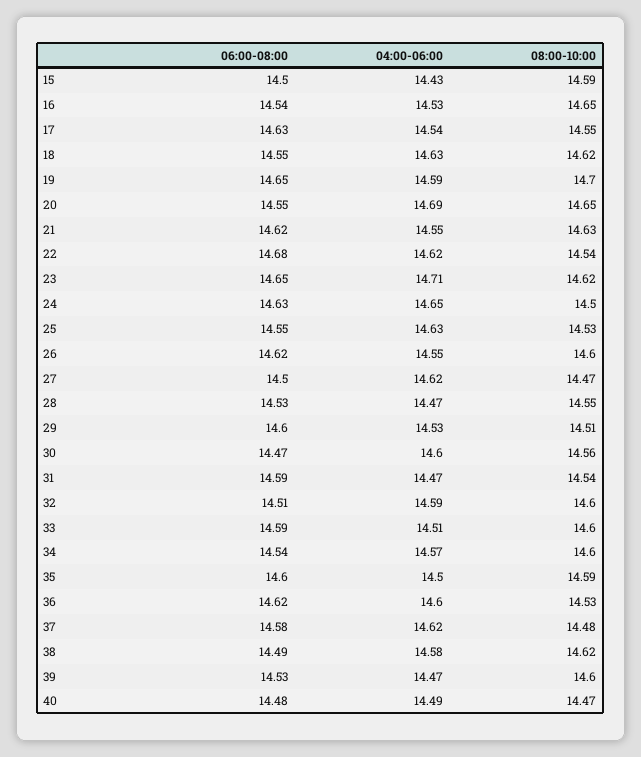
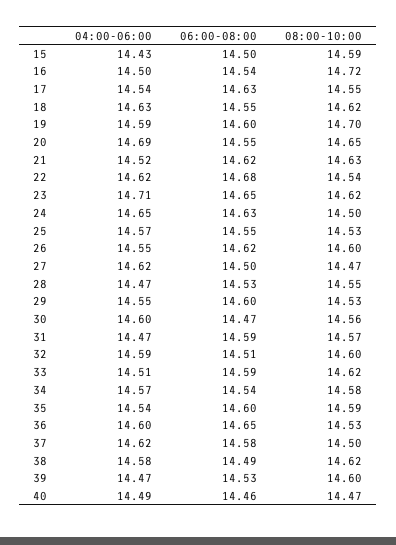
  {
    "06:00-08:00": {
      "15": 14.5,
      "16": 14.54,
      "17": 14.63,
      "18": 14.55,
-     "19": 14.65,
+     "19": 14.6,
      "20": 14.55,
      "21": 14.62,
      "22": 14.68,
      "23": 14.65,
      "24": 14.63,
      "25": 14.55,
      "26": 14.62,
      "27": 14.5,
      "28": 14.53,
      "29": 14.6,
      "30": 14.47,
      "31": 14.59,
      "32": 14.51,
      "33": 14.59,
      "34": 14.54,
      "35": 14.6,
-     "36": 14.62,
+     "36": 14.65,
      "37": 14.58,
      "38": 14.49,
      "39": 14.53,
-     "40": 14.48
+     "40": 14.46
    },
    "04:00-06:00": {
      "15": 14.43,
-     "16": 14.53,
+     "16": 14.5,
      "17": 14.54,
      "18": 14.63,
      "19": 14.59,
      "20": 14.69,
-     "21": 14.55,
+     "21": 14.52,
      "22": 14.62,
      "23": 14.71,
      "24": 14.65,
-     "25": 14.63,
+     "25": 14.57,
      "26": 14.55,
      "27": 14.62,
      "28": 14.47,
-     "29": 14.53,
+     "29": 14.55,
      "30": 14.6,
      "31": 14.47,
      "32": 14.59,
      "33": 14.51,
      "34": 14.57,
-     "35": 14.5,
+     "35": 14.54,
      "36": 14.6,
      "37": 14.62,
      "38": 14.58,
      "39": 14.47,
      "40": 14.49
    },
    "08:00-10:00": {
      "15": 14.59,
-     "16": 14.65,
+     "16": 14.72,
      "17": 14.55,
      "18": 14.62,
      "19": 14.7,
      "20": 14.65,
      "21": 14.63,
      "22": 14.54,
      "23": 14.62,
      "24": 14.5,
      "25": 14.53,
      "26": 14.6,
      "27": 14.47,
      "28": 14.55,
-     "29": 14.51,
+     "29": 14.53,
      "30": 14.56,
-     "31": 14.54,
+     "31": 14.57,
      "32": 14.6,
-     "33": 14.6,
+     "33": 14.62,
-     "34": 14.6,
+     "34": 14.58,
      "35": 14.59,
      "36": 14.53,
-     "37": 14.48,
+     "37": 14.5,
      "38": 14.62,
      "39": 14.6,
      "40": 14.47
    }
  }

